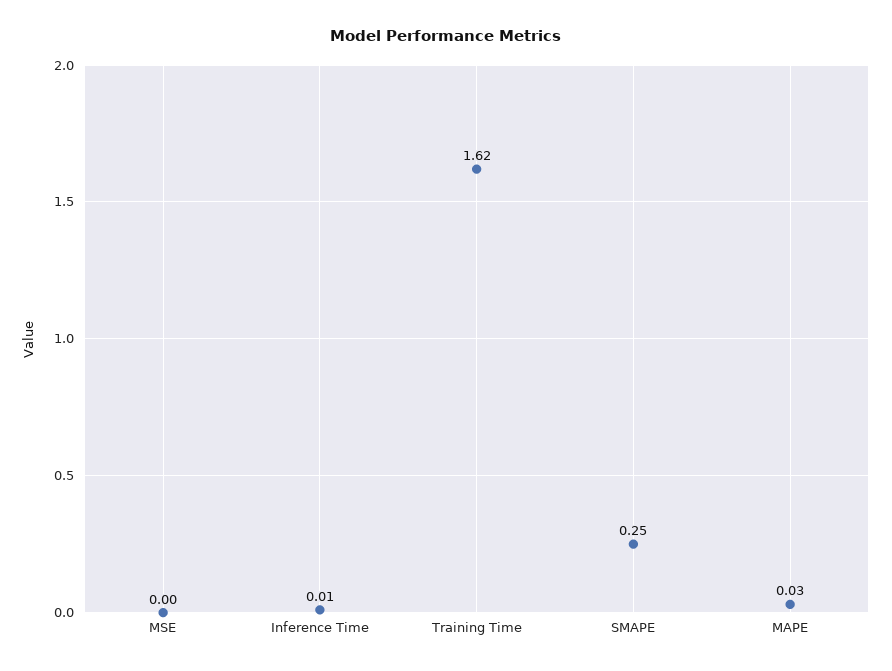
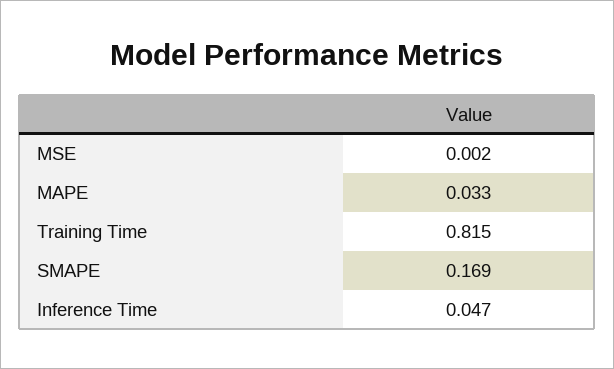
  {
    "MSE": 0.002,
-   "Inference Time": 0.01,
+   "Inference Time": 0.047,
-   "Training Time": 1.62,
+   "Training Time": 0.815,
-   "SMAPE": 0.25,
+   "SMAPE": 0.169,
    "MAPE": 0.033
  }

